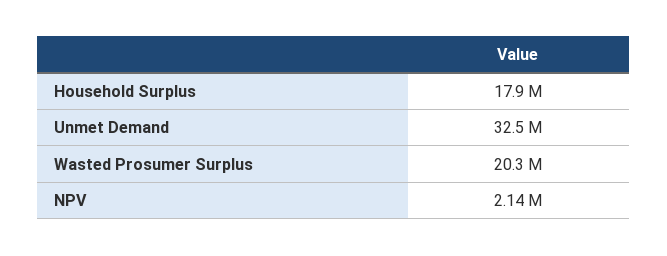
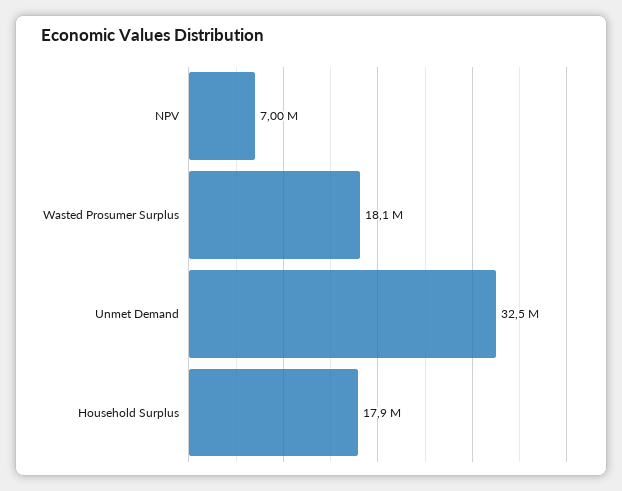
  {
    "Household Surplus": 17900000,
    "Unmet Demand": 32500000,
-   "Wasted Prosumer Surplus": 20300000,
+   "Wasted Prosumer Surplus": 18100000,
-   "NPV": 2140000
+   "NPV": 7000000
  }

